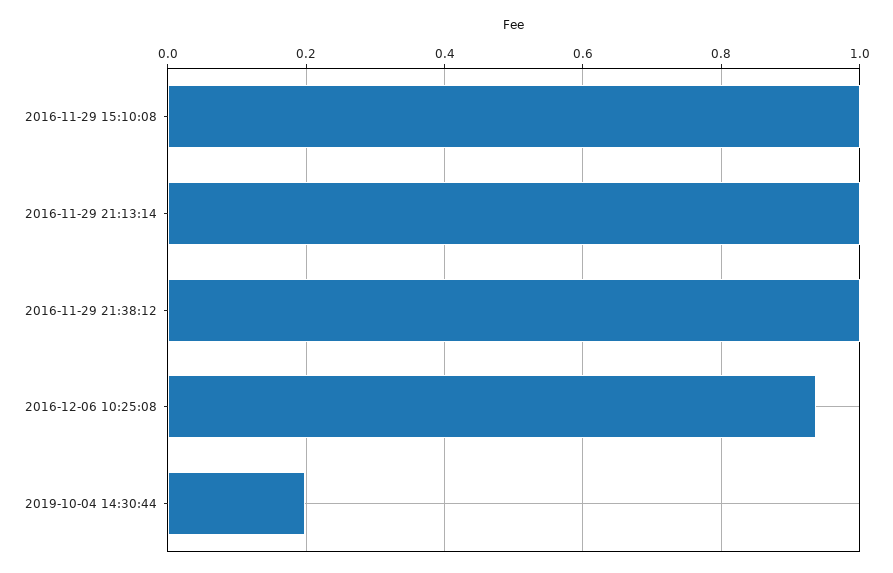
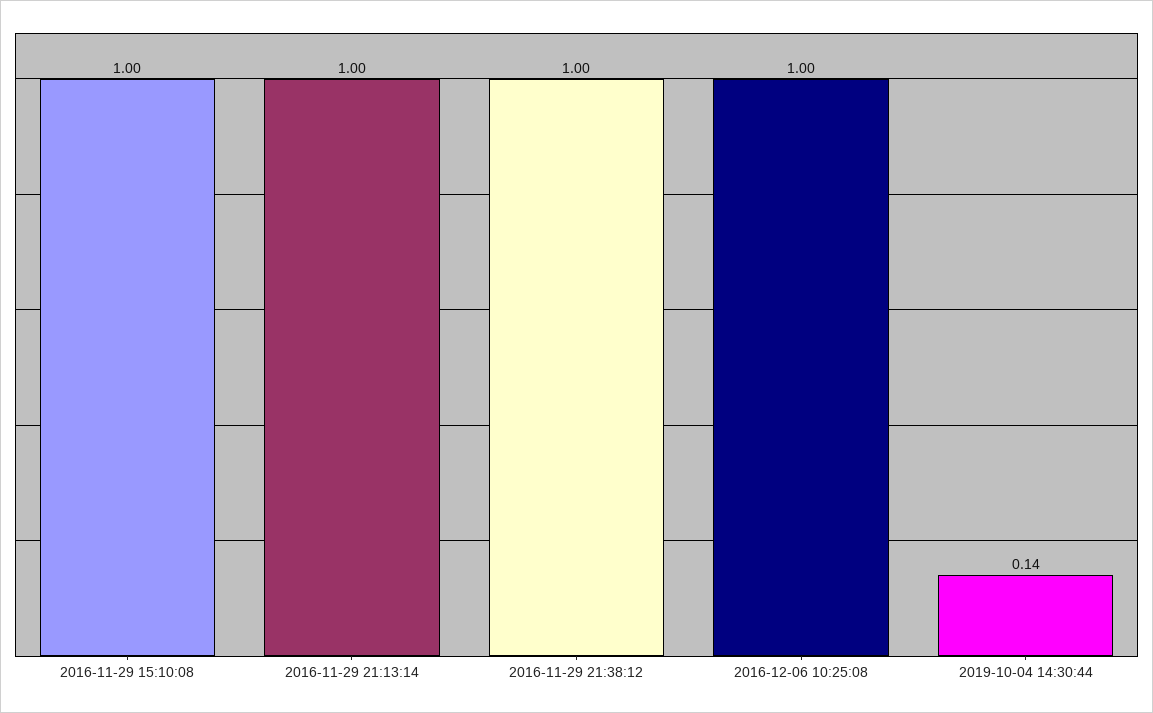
  {
    "2016-11-29 15:10:08": 1,
    "2016-11-29 21:13:14": 1,
    "2016-11-29 21:38:12": 1,
-   "2016-12-06 10:25:08": 0.94,
+   "2016-12-06 10:25:08": 1,
-   "2019-10-04 14:30:44": 0.2
+   "2019-10-04 14:30:44": 0.14
  }

